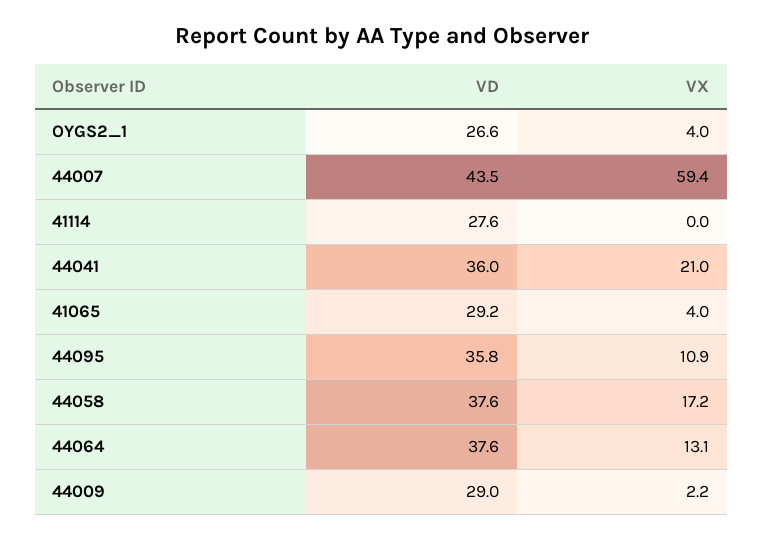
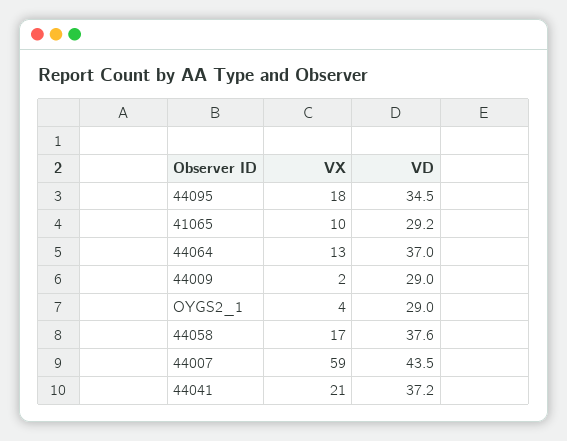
  {
    "VD": {
-     "OYGS2_1": 26.6,
+     "OYGS2_1": 29,
      "44007": 43.5,
-     "41114": 27.6,
-     "44041": 36,
+     "44041": 37.2,
      "41065": 29.2,
-     "44095": 35.8,
+     "44095": 34.5,
      "44058": 37.6,
-     "44064": 37.6,
+     "44064": 37,
      "44009": 29
    },
    "VX": {
      "OYGS2_1": 4,
      "44007": 59.4,
-     "41114": 0,
      "44041": 21,
-     "41065": 4,
+     "41065": 10,
-     "44095": 10.9,
+     "44095": 18,
      "44058": 17.2,
      "44064": 13.1,
      "44009": 2.2
    }
  }

